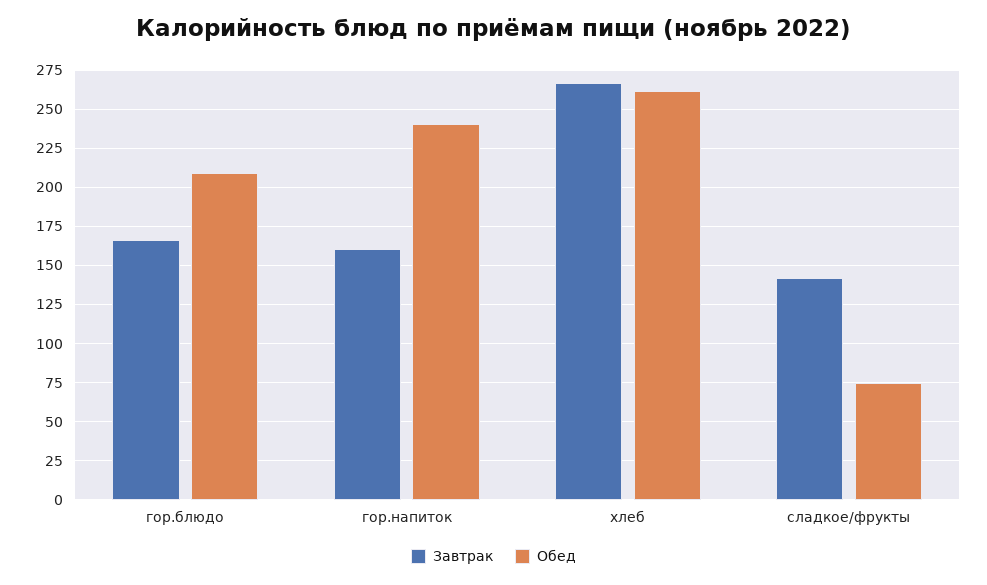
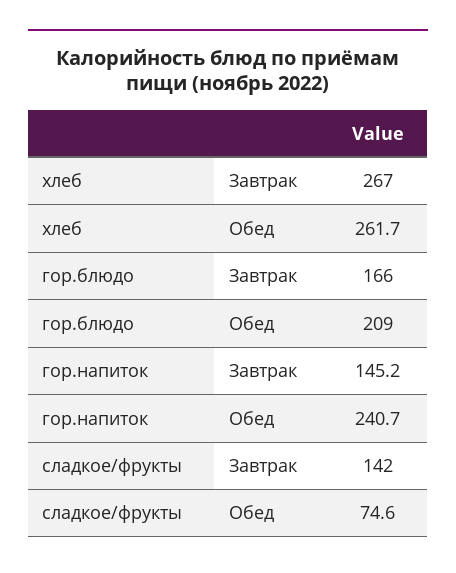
  {
    "Завтрак": {
      "гор.блюдо": 166,
-     "гор.напиток": 160,
+     "гор.напиток": 145.2,
      "хлеб": 267,
      "сладкое/фрукты": 142
    },
    "Обед": {
      "гор.блюдо": 209,
      "гор.напиток": 240.7,
      "хлеб": 261.7,
      "сладкое/фрукты": 74.6
    }
  }

